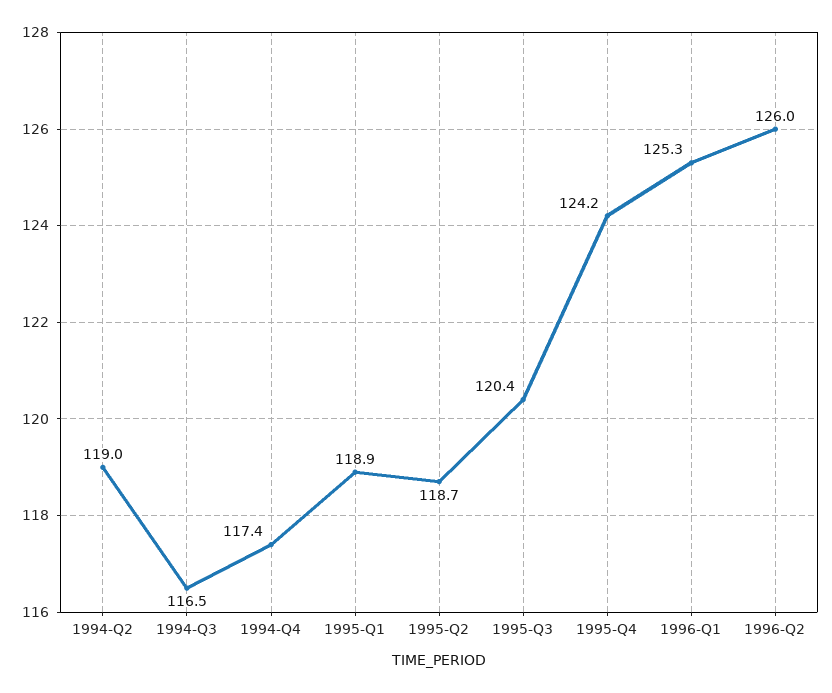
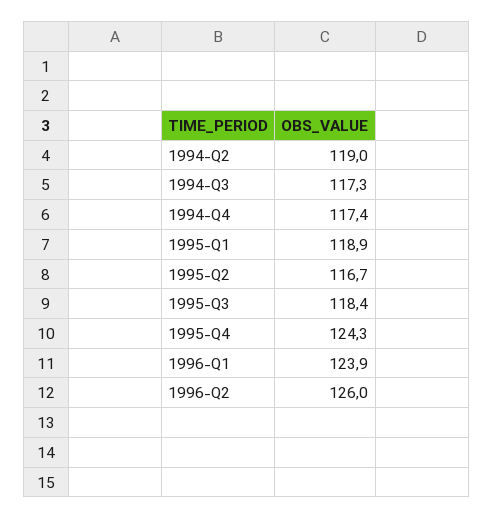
  {
    "1994-Q2": 119,
-   "1994-Q3": 116.5,
+   "1994-Q3": 117.3,
    "1994-Q4": 117.4,
    "1995-Q1": 118.9,
-   "1995-Q2": 118.7,
+   "1995-Q2": 116.7,
-   "1995-Q3": 120.4,
+   "1995-Q3": 118.4,
-   "1995-Q4": 124.2,
+   "1995-Q4": 124.3,
-   "1996-Q1": 125.3,
+   "1996-Q1": 123.9,
    "1996-Q2": 126
  }

